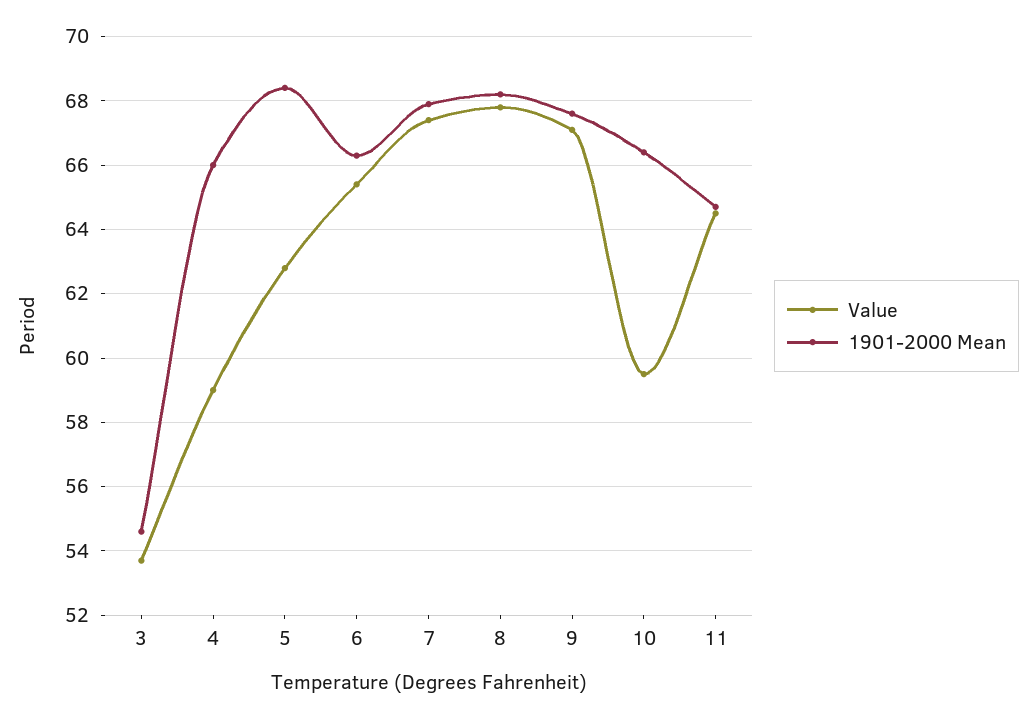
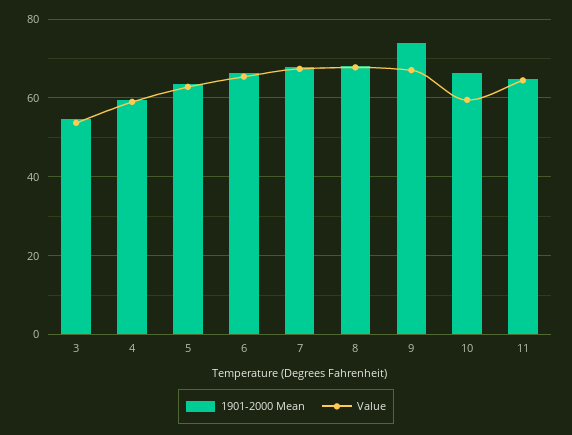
  {
    "Value": {
      "3": 53.5,
      "4": 59,
      "5": 63,
      "6": 65.5,
      "7": 67.5,
      "8": 68,
      "9": 67,
      "10": 59.5,
      "11": 64.5
    },
    "1901-2000 Mean": {
      "3": 54.5,
-     "4": 66,
+     "4": 60,
-     "5": 68.5,
+     "5": 64,
      "6": 66.5,
      "7": 68,
      "8": 68,
-     "9": 67.5,
+     "9": 74,
      "10": 66.5,
      "11": 64.5
    }
  }

